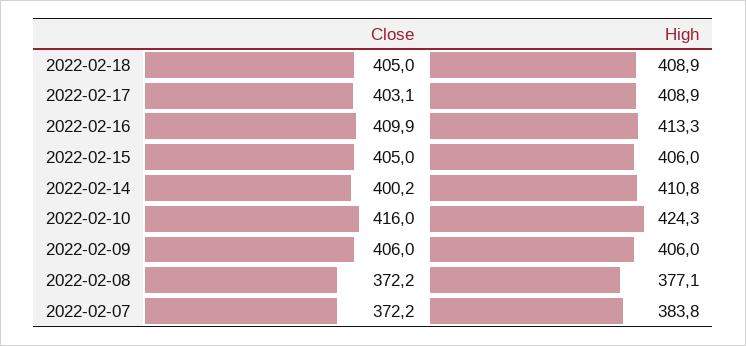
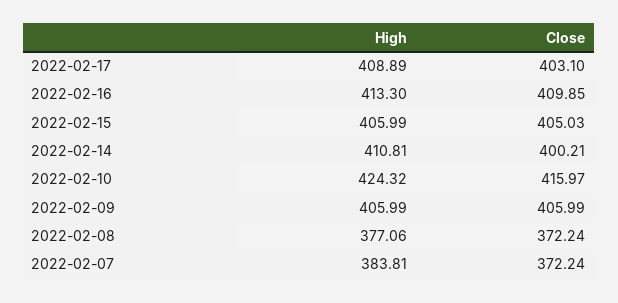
  {
    "Close": {
-     "2022-02-18": 405,
      "2022-02-17": 403.1,
      "2022-02-16": 409.85,
      "2022-02-15": 405.03,
      "2022-02-14": 400.21,
      "2022-02-10": 415.97,
      "2022-02-09": 405.99,
      "2022-02-08": 372.24,
      "2022-02-07": 372.24
    },
    "High": {
-     "2022-02-18": 408.9,
      "2022-02-17": 408.89,
      "2022-02-16": 413.3,
      "2022-02-15": 405.99,
      "2022-02-14": 410.81,
      "2022-02-10": 424.32,
      "2022-02-09": 405.99,
      "2022-02-08": 377.06,
      "2022-02-07": 383.81
    }
  }

